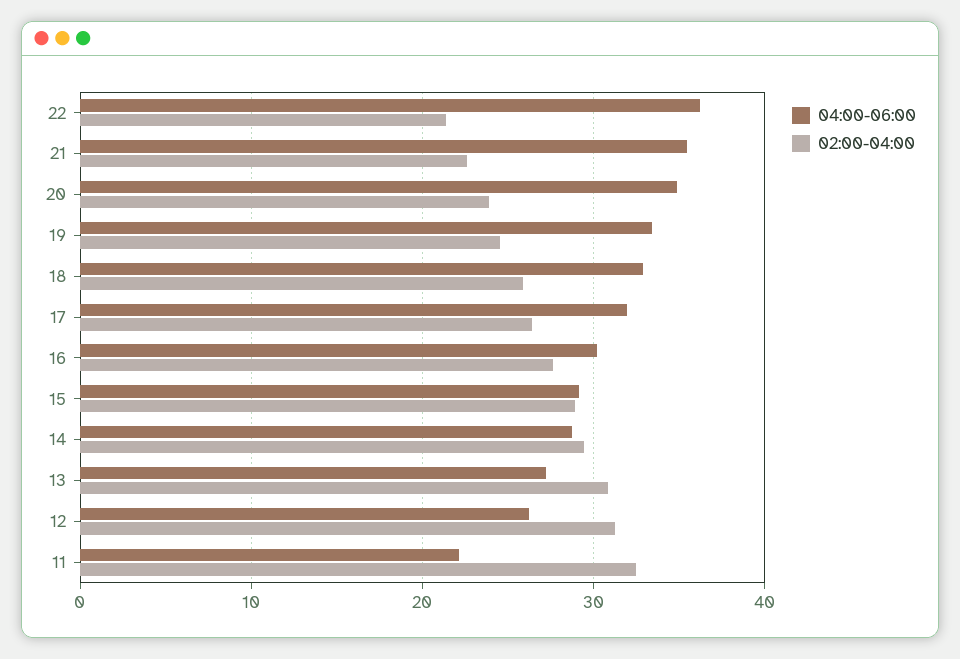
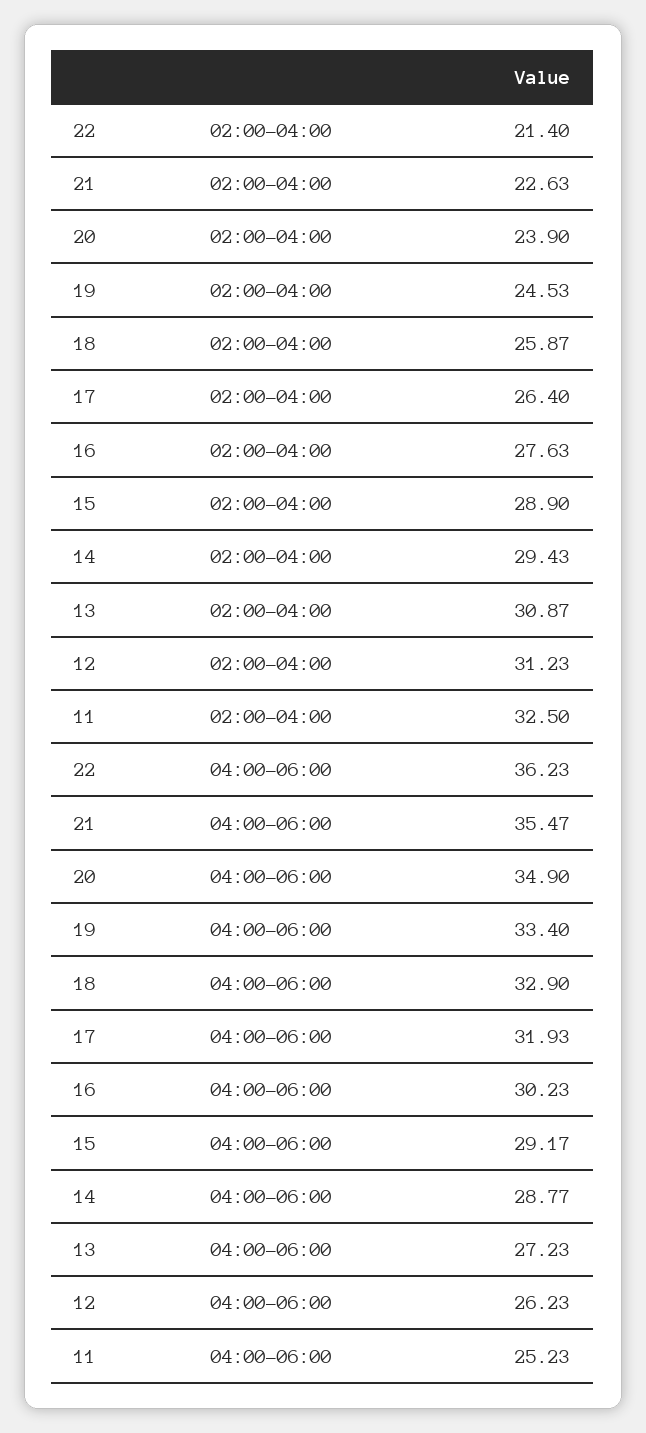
  {
    "04:00-06:00": {
      "22": 36.23,
      "21": 35.47,
      "20": 34.9,
      "19": 33.4,
      "18": 32.9,
      "17": 31.93,
      "16": 30.23,
      "15": 29.17,
      "14": 28.77,
      "13": 27.23,
      "12": 26.23,
-     "11": 22
+     "11": 25.23
    },
    "02:00-04:00": {
      "22": 21.4,
      "21": 22.63,
      "20": 23.9,
      "19": 24.53,
      "18": 25.87,
      "17": 26.4,
      "16": 27.63,
      "15": 28.9,
      "14": 29.43,
      "13": 30.87,
      "12": 31.23,
      "11": 32.5
    }
  }

